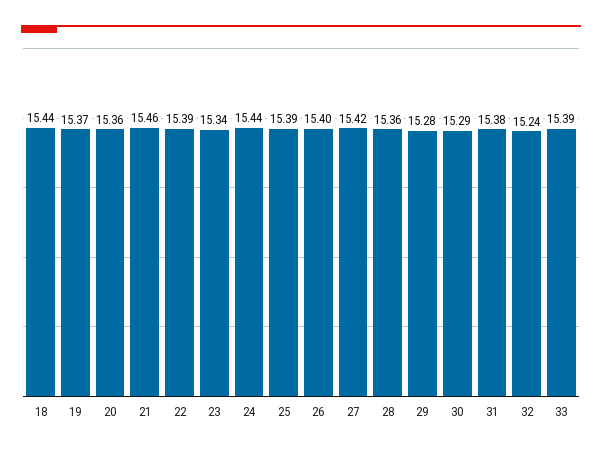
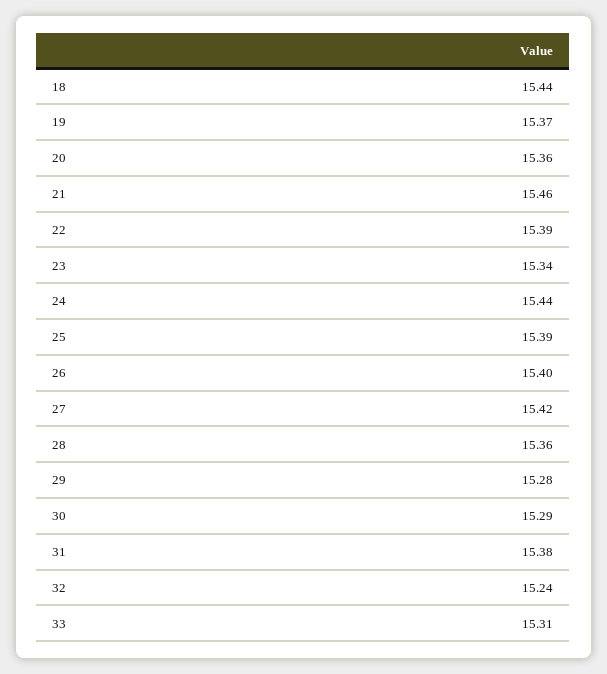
  {
    "18": 15.44,
    "19": 15.37,
    "20": 15.36,
    "21": 15.46,
    "22": 15.39,
    "23": 15.34,
    "24": 15.44,
    "25": 15.39,
    "26": 15.4,
    "27": 15.42,
    "28": 15.36,
    "29": 15.28,
    "30": 15.29,
    "31": 15.38,
    "32": 15.24,
-   "33": 15.39
+   "33": 15.31
  }

